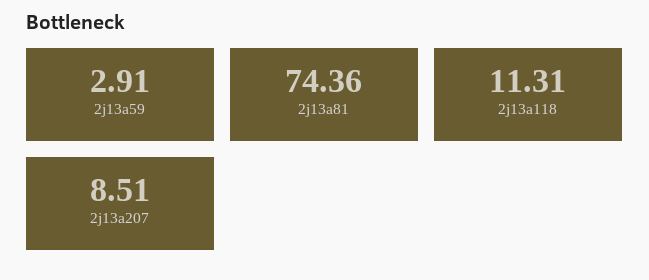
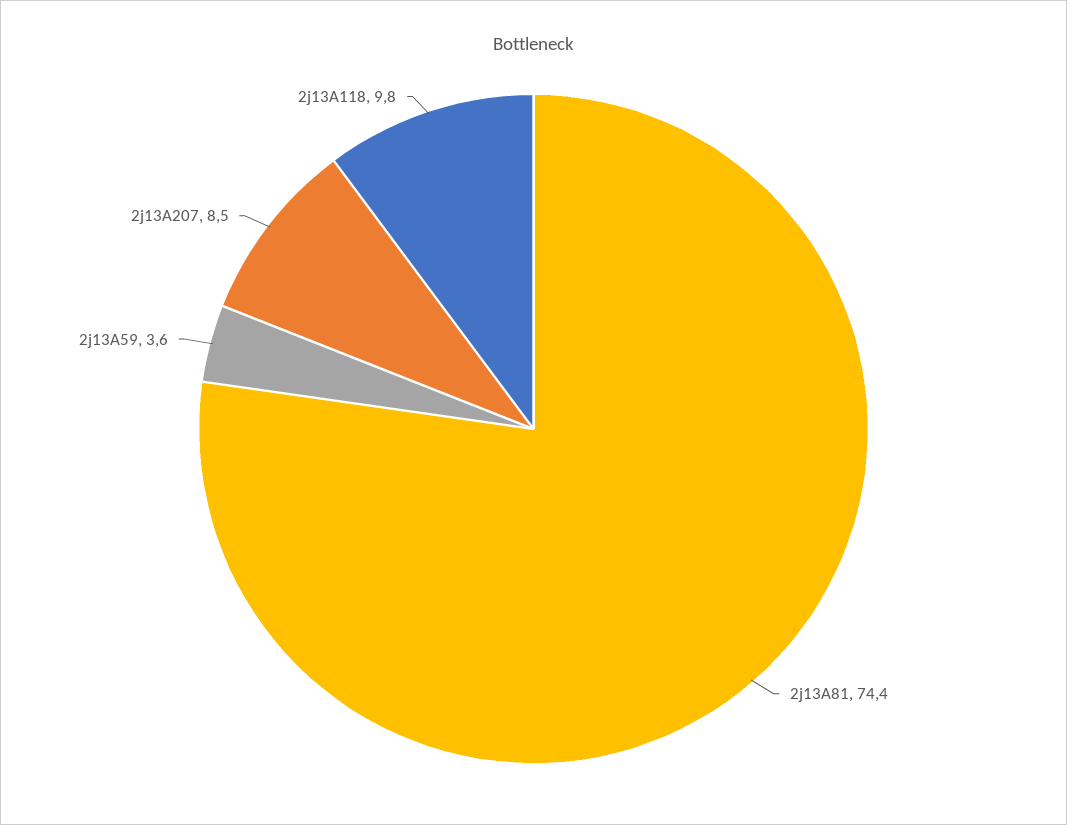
  {
-   "2j13a59": 2.91,
+   "2j13a59": 3.6,
    "2j13a81": 74.36,
-   "2j13a118": 11.31,
+   "2j13a118": 9.8,
    "2j13a207": 8.51
  }

